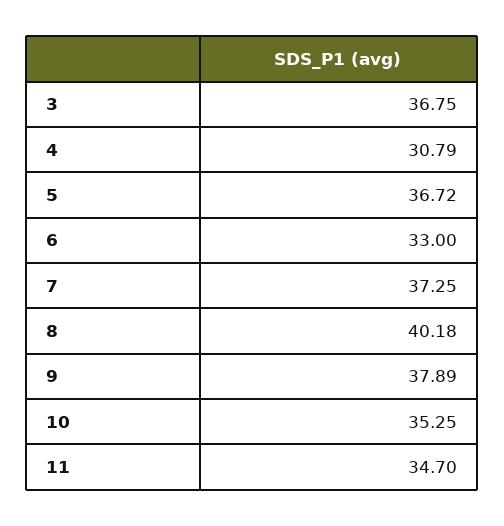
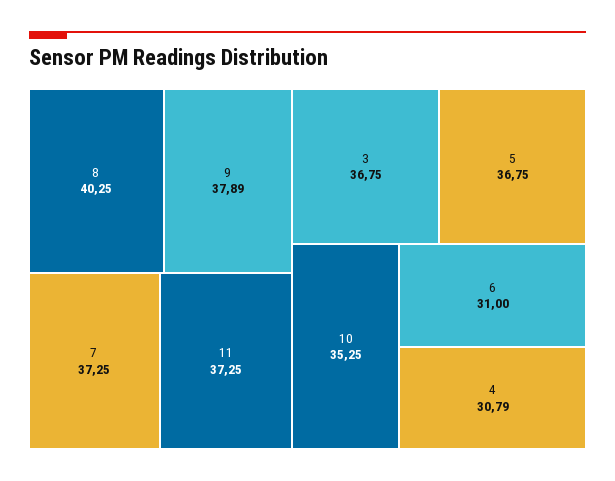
  {
    "3": 36.75,
    "4": 30.79,
-   "5": 36.72,
+   "5": 36.75,
-   "6": 33,
+   "6": 31,
    "7": 37.25,
-   "8": 40.18,
+   "8": 40.25,
    "9": 37.89,
    "10": 35.25,
-   "11": 34.7
+   "11": 37.25
  }

